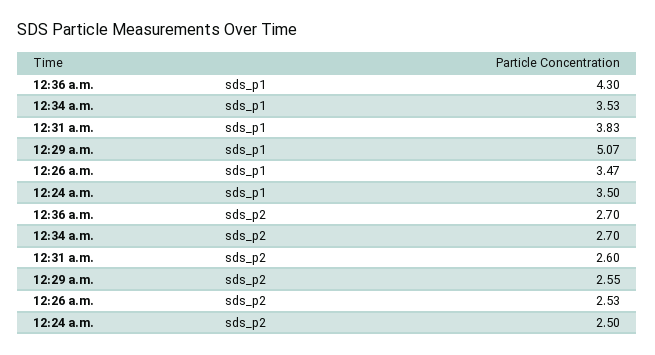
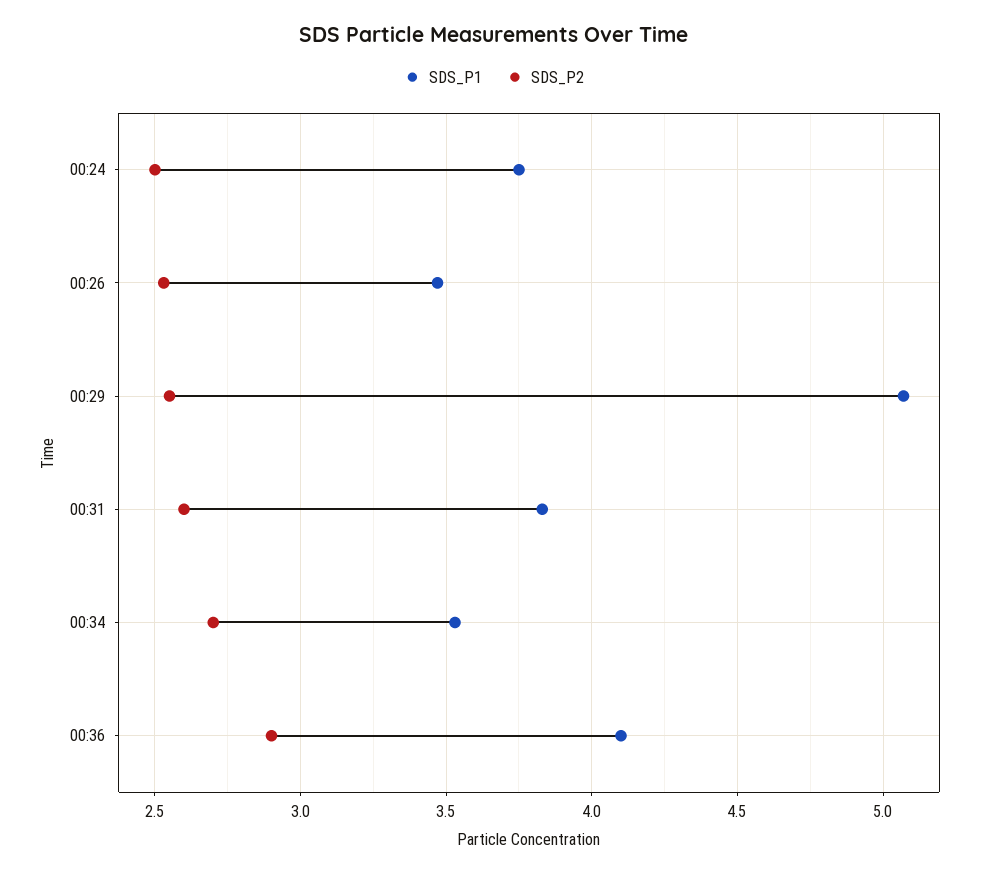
  {
    "sds_p1": {
-     "12:36 a.m.": 4.3,
+     "12:36 a.m.": 4.1,
      "12:34 a.m.": 3.53,
      "12:31 a.m.": 3.83,
      "12:29 a.m.": 5.07,
      "12:26 a.m.": 3.47,
-     "12:24 a.m.": 3.5
+     "12:24 a.m.": 3.75
    },
    "sds_p2": {
-     "12:36 a.m.": 2.7,
+     "12:36 a.m.": 2.9,
      "12:34 a.m.": 2.7,
      "12:31 a.m.": 2.6,
      "12:29 a.m.": 2.55,
      "12:26 a.m.": 2.53,
      "12:24 a.m.": 2.5
    }
  }

